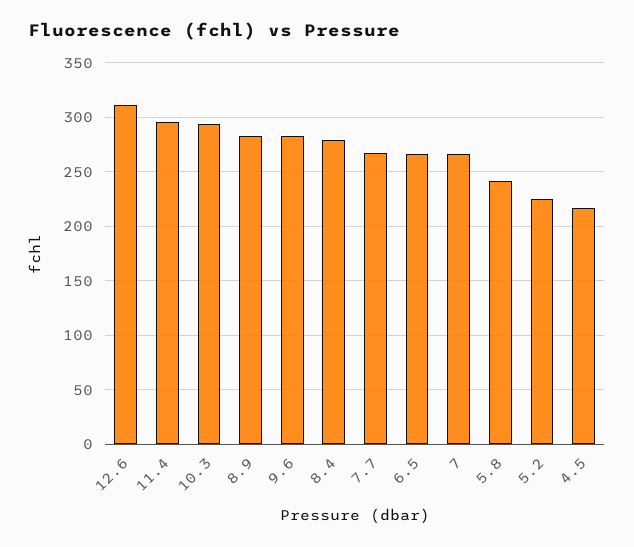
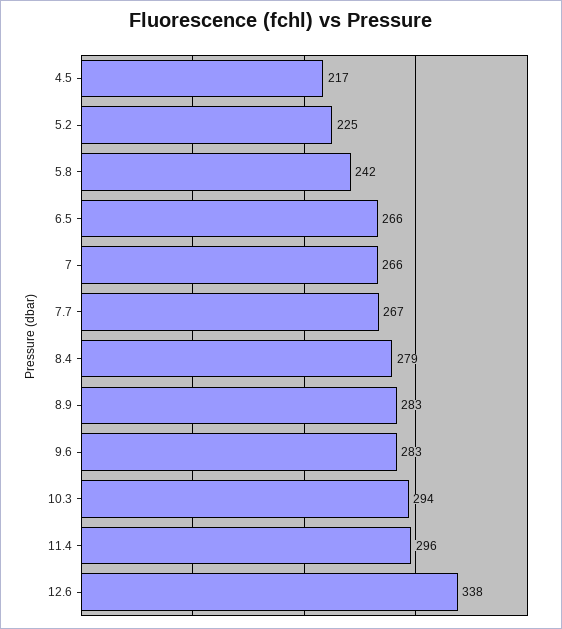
  {
-   "12.6": 310,
+   "12.6": 338,
    "11.4": 296,
    "10.3": 294,
    "8.9": 283,
    "9.6": 283,
    "8.4": 279,
    "7.7": 267,
    "6.5": 266,
    "7": 266,
    "5.8": 242,
    "5.2": 225,
    "4.5": 217
  }

